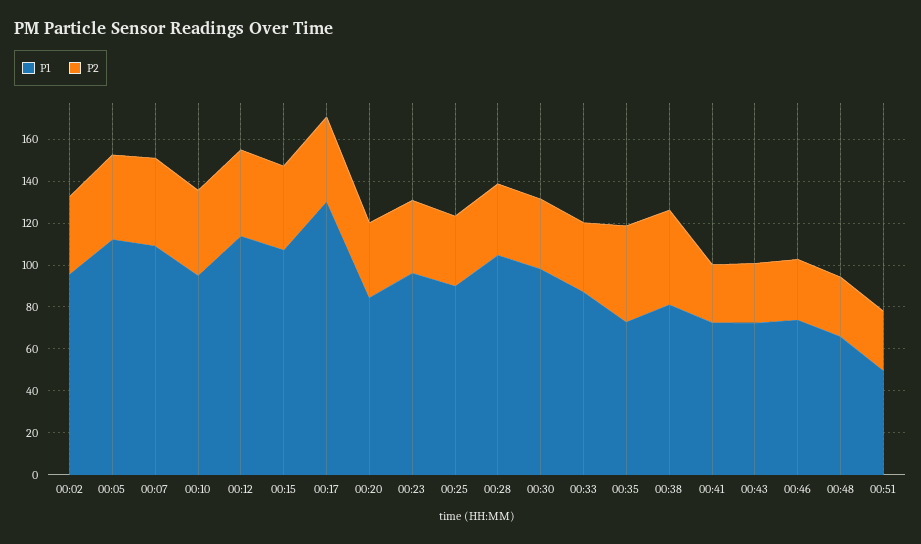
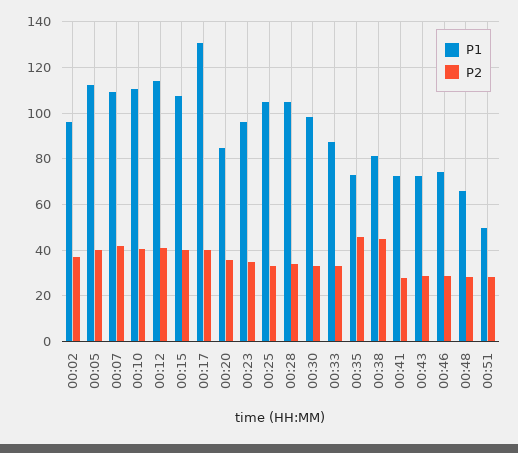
  {
    "P1": {
      "00:02": 95,
      "00:05": 110,
      "00:07": 110,
-     "00:10": 95,
+     "00:10": 110,
      "00:12": 115,
      "00:15": 105,
      "00:17": 130,
      "00:20": 85,
      "00:23": 95,
-     "00:25": 90,
+     "00:25": 105,
      "00:28": 105,
      "00:30": 100,
      "00:33": 85,
      "00:35": 75,
      "00:38": 80,
      "00:41": 75,
      "00:43": 70,
      "00:46": 75,
      "00:48": 65,
      "00:51": 50
    },
    "P2": {
      "00:02": 35,
      "00:05": 40,
      "00:07": 40,
      "00:10": 40,
      "00:12": 40,
      "00:15": 40,
      "00:17": 40,
      "00:20": 35,
      "00:23": 35,
      "00:25": 35,
      "00:28": 35,
      "00:30": 35,
      "00:33": 35,
      "00:35": 45,
      "00:38": 45,
      "00:41": 30,
      "00:43": 30,
      "00:46": 30,
      "00:48": 30,
      "00:51": 30
    }
  }

